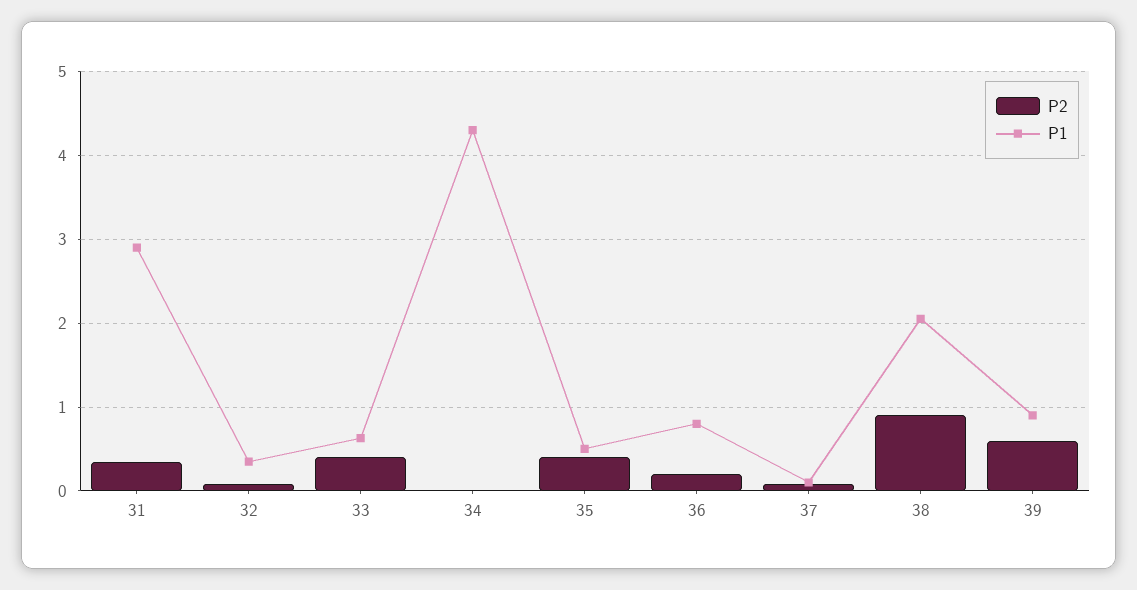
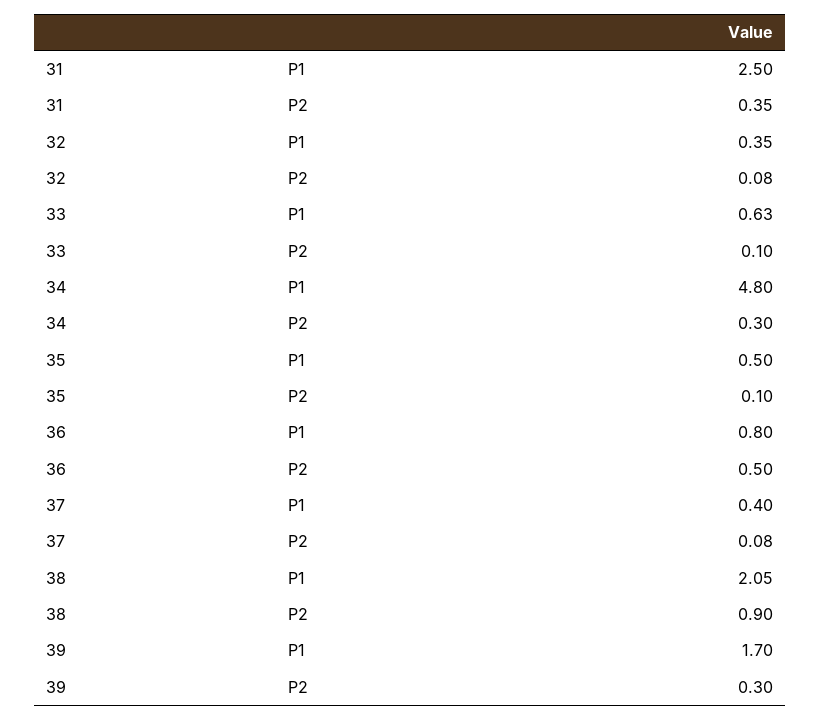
  {
    "P2": {
      "31": 0.35,
      "32": 0.08,
-     "33": 0.4,
+     "33": 0.1,
-     "34": 0,
+     "34": 0.3,
-     "35": 0.4,
+     "35": 0.1,
-     "36": 0.2,
+     "36": 0.5,
      "37": 0.08,
      "38": 0.9,
-     "39": 0.6
+     "39": 0.3
    },
    "P1": {
-     "31": 2.9,
+     "31": 2.5,
      "32": 0.35,
      "33": 0.63,
-     "34": 4.3,
+     "34": 4.8,
      "35": 0.5,
      "36": 0.8,
-     "37": 0.1,
+     "37": 0.4,
      "38": 2.05,
-     "39": 0.9
+     "39": 1.7
    }
  }

